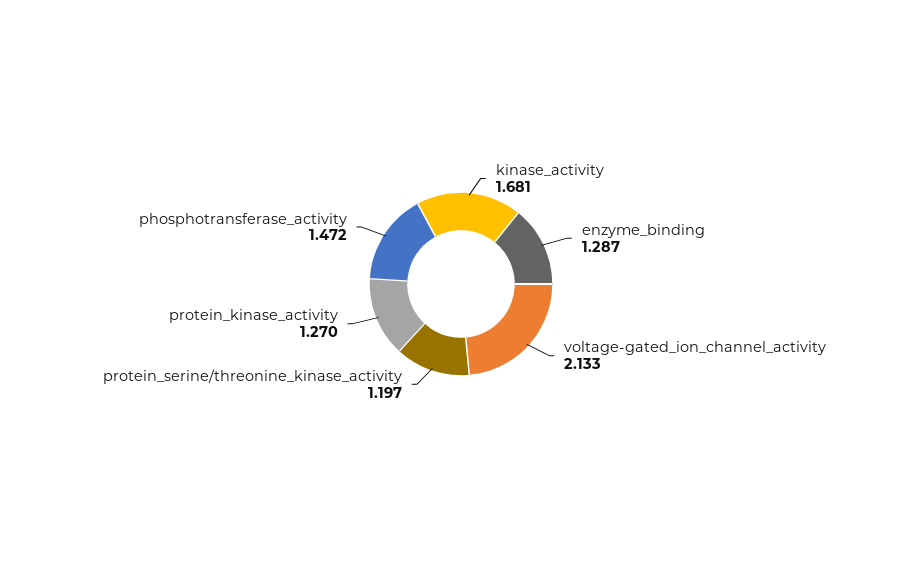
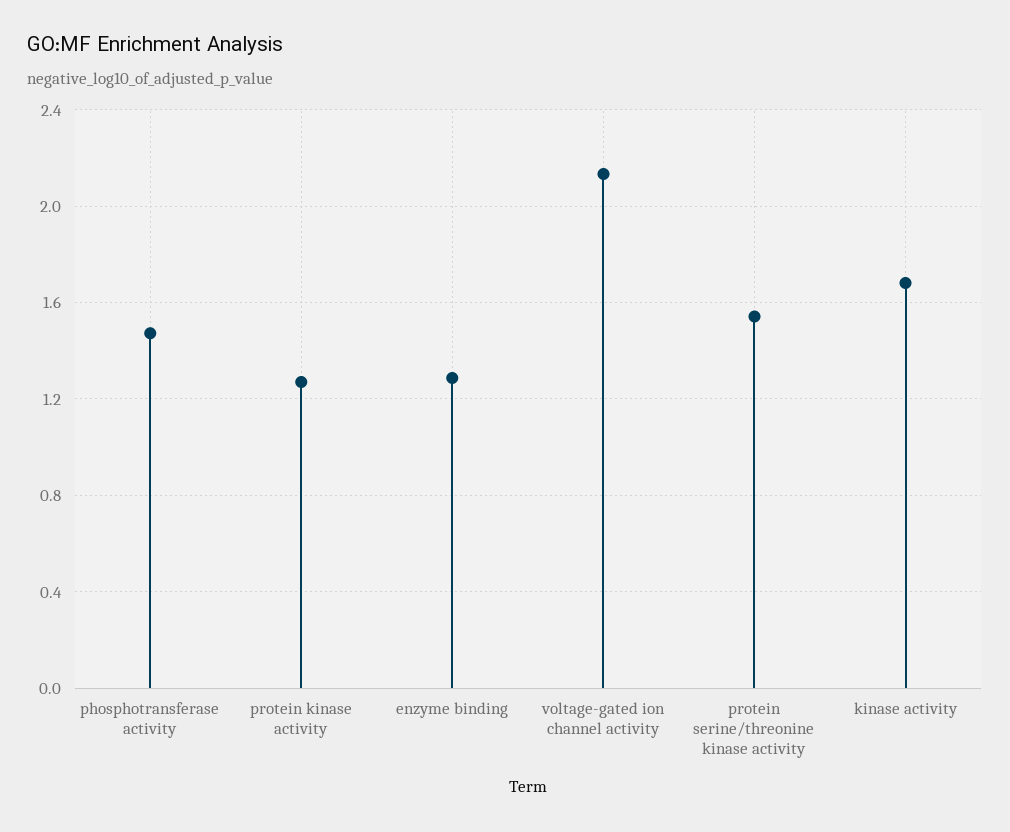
  {
    "kinase_activity": 1.681,
    "enzyme_binding": 1.287,
    "voltage-gated_ion_channel_activity": 2.133,
-   "protein_serine/threonine_kinase_activity": 1.197,
+   "protein_serine/threonine_kinase_activity": 1.55,
    "protein_kinase_activity": 1.27,
    "phosphotransferase_activity": 1.472
  }

